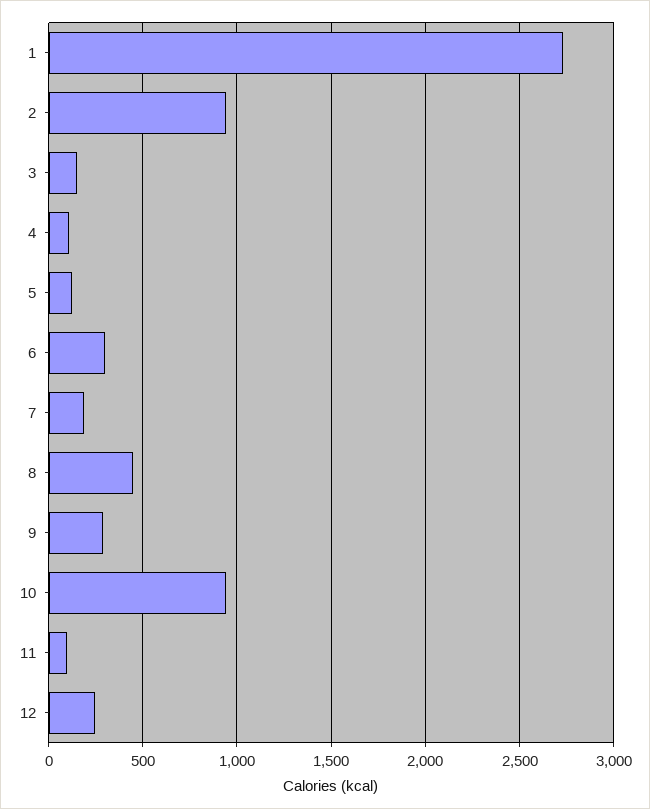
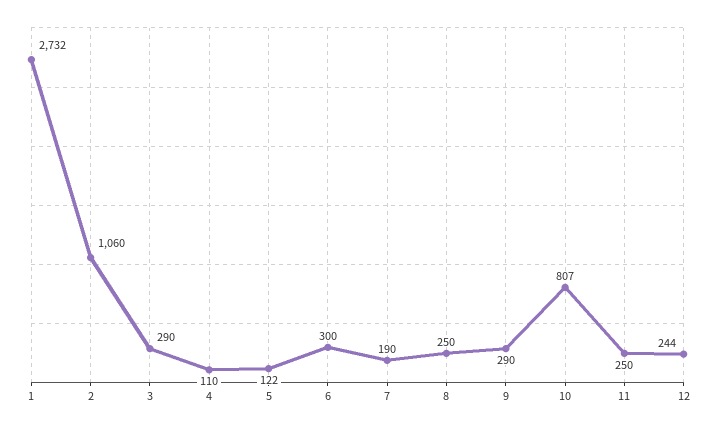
  {
    "1": 2732,
-   "2": 950,
+   "2": 1060,
-   "3": 150,
+   "3": 290,
    "4": 110,
    "5": 122,
    "6": 300,
    "7": 190,
-   "8": 450,
+   "8": 250,
    "9": 290,
-   "10": 950,
+   "10": 807,
-   "11": 100,
+   "11": 250,
    "12": 244
  }

